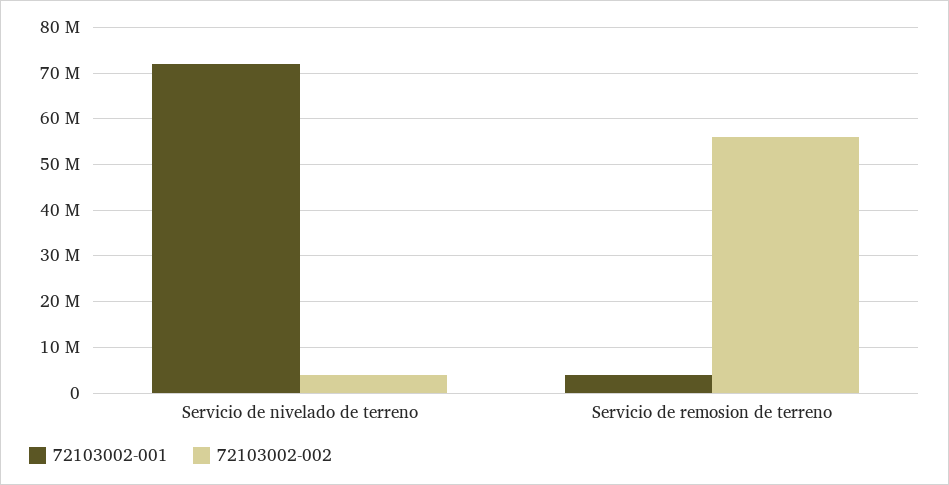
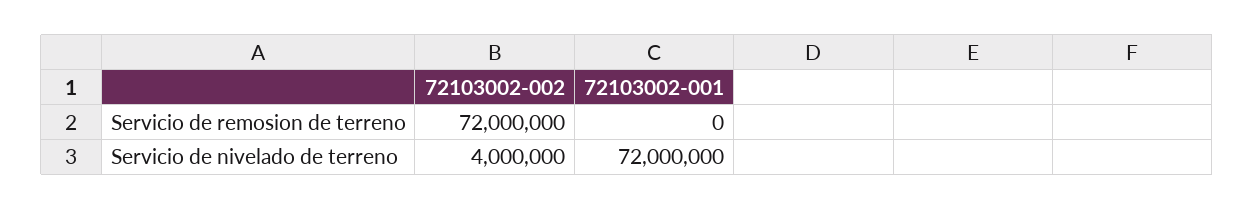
  {
    "72103002-001": {
      "Servicio de nivelado de terreno": 72000000,
-     "Servicio de remosion de terreno": 4000000
+     "Servicio de remosion de terreno": 0
    },
    "72103002-002": {
      "Servicio de nivelado de terreno": 4000000,
-     "Servicio de remosion de terreno": 56000000
+     "Servicio de remosion de terreno": 72000000
    }
  }

